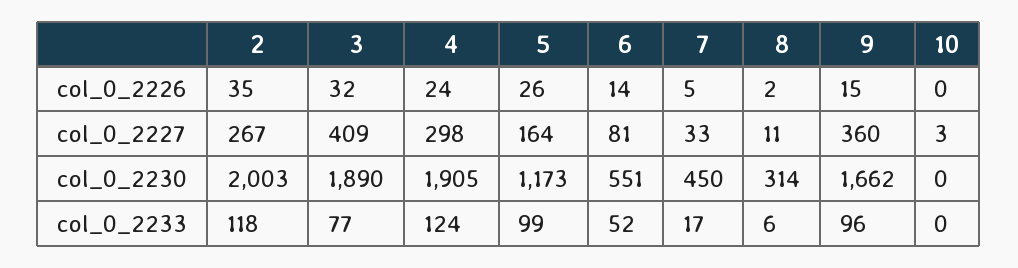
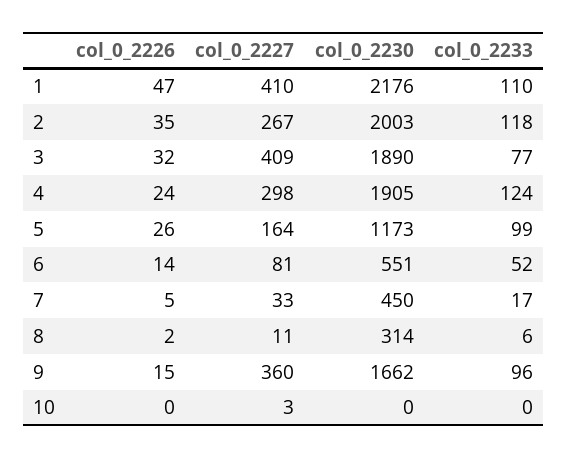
  {
    "2": {
      "col_0_2226": 35,
      "col_0_2227": 267,
      "col_0_2230": 2003,
      "col_0_2233": 118
    },
    "3": {
      "col_0_2226": 32,
      "col_0_2227": 409,
      "col_0_2230": 1890,
      "col_0_2233": 77
    },
    "4": {
      "col_0_2226": 24,
      "col_0_2227": 298,
      "col_0_2230": 1905,
      "col_0_2233": 124
    },
    "5": {
      "col_0_2226": 26,
      "col_0_2227": 164,
      "col_0_2230": 1173,
      "col_0_2233": 99
    },
    "6": {
      "col_0_2226": 14,
      "col_0_2227": 81,
      "col_0_2230": 551,
      "col_0_2233": 52
    },
    "7": {
      "col_0_2226": 5,
      "col_0_2227": 33,
      "col_0_2230": 450,
      "col_0_2233": 17
    },
    "8": {
      "col_0_2226": 2,
      "col_0_2227": 11,
      "col_0_2230": 314,
      "col_0_2233": 6
    },
    "9": {
      "col_0_2226": 15,
      "col_0_2227": 360,
      "col_0_2230": 1662,
      "col_0_2233": 96
    },
    "10": {
      "col_0_2226": 0,
      "col_0_2227": 3,
      "col_0_2230": 0,
      "col_0_2233": 0
-   }
+   },
+   "1": {
+     "col_0_2226": 47,
+     "col_0_2227": 410,
+     "col_0_2230": 2176,
+     "col_0_2233": 110
+   }
  }

